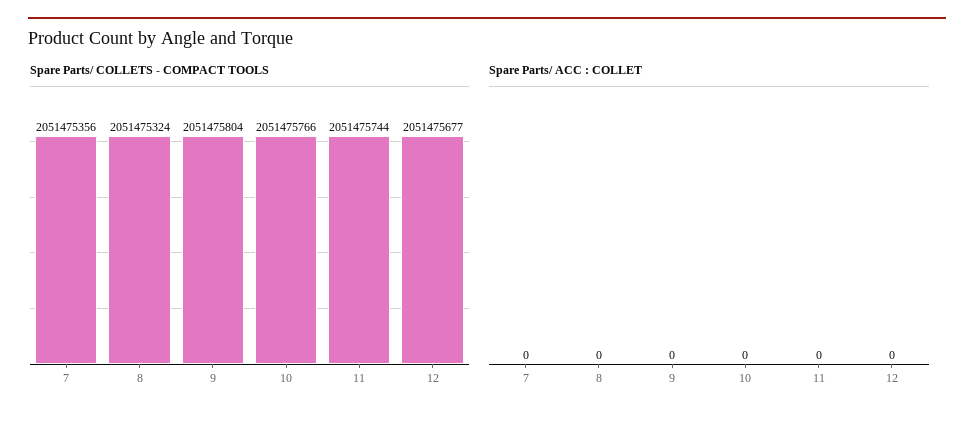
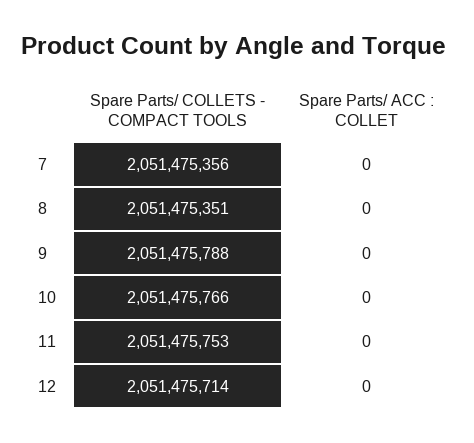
  {
    "Spare Parts/ COLLETS - COMPACT TOOLS": {
      "7": 2051475356,
-     "8": 2051475324,
+     "8": 2051475351,
-     "9": 2051475804,
+     "9": 2051475788,
      "10": 2051475766,
-     "11": 2051475744,
+     "11": 2051475753,
-     "12": 2051475677
+     "12": 2051475714
    },
    "Spare Parts/ ACC : COLLET": {
      "7": 0,
      "8": 0,
      "9": 0,
      "10": 0,
      "11": 0,
      "12": 0
    }
  }

